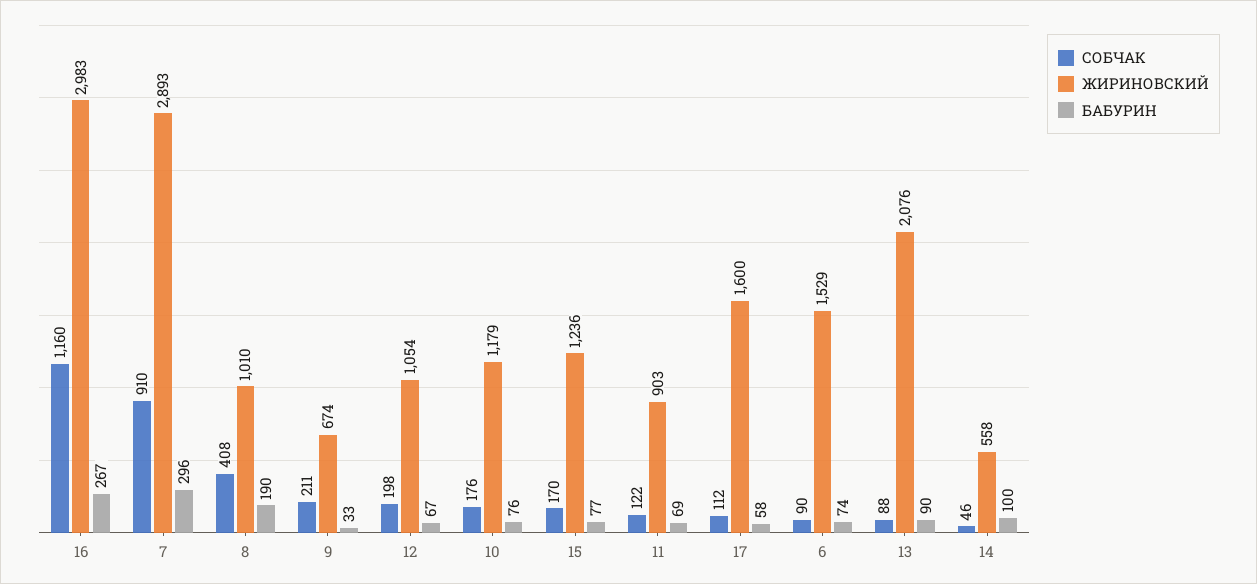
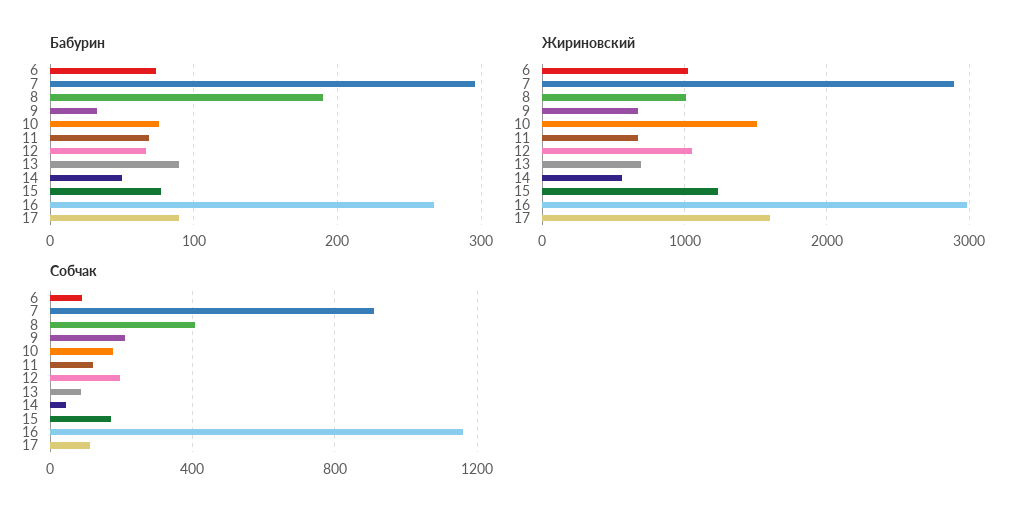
  {
    "СОБЧАК": {
      "16": 1160,
      "7": 910,
      "8": 408,
      "9": 211,
      "12": 198,
      "10": 176,
      "15": 170,
      "11": 122,
      "17": 112,
      "6": 90,
      "13": 88,
      "14": 46
    },
    "ЖИРИНОВСКИЙ": {
      "16": 2983,
      "7": 2893,
      "8": 1010,
      "9": 674,
      "12": 1054,
-     "10": 1179,
+     "10": 1500,
      "15": 1236,
-     "11": 903,
+     "11": 700,
      "17": 1600,
-     "6": 1529,
+     "6": 1000,
-     "13": 2076,
+     "13": 700,
      "14": 558
    },
    "БАБУРИН": {
      "16": 267,
      "7": 296,
      "8": 190,
      "9": 33,
      "12": 67,
      "10": 76,
      "15": 77,
      "11": 69,
-     "17": 58,
+     "17": 90,
      "6": 74,
      "13": 90,
-     "14": 100
+     "14": 50
    }
  }

